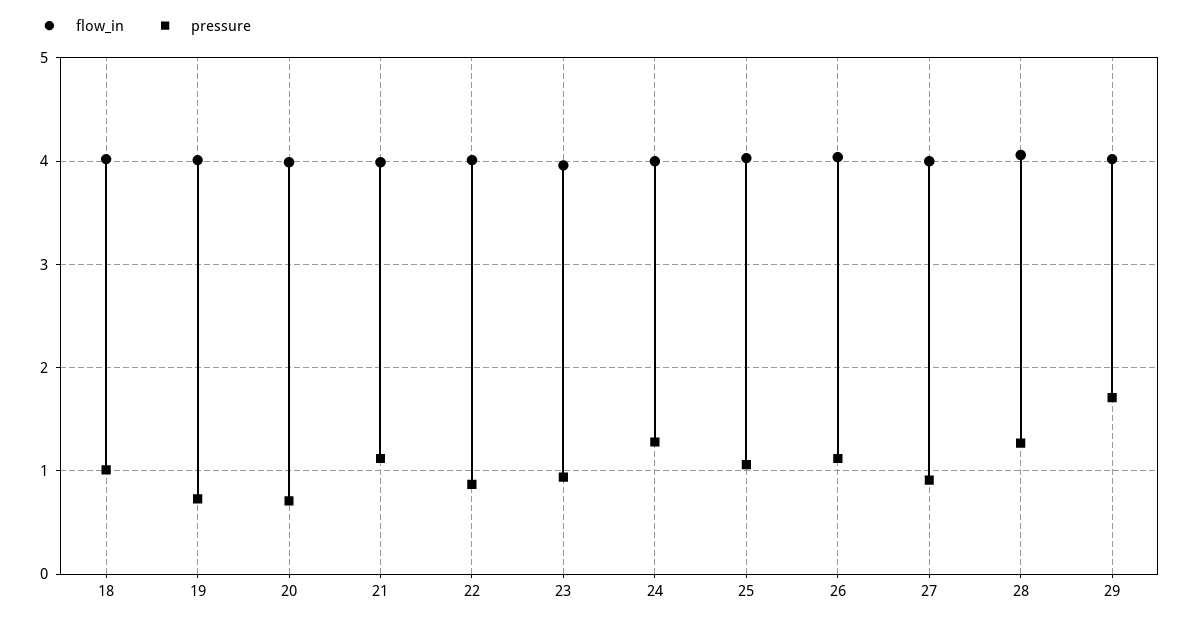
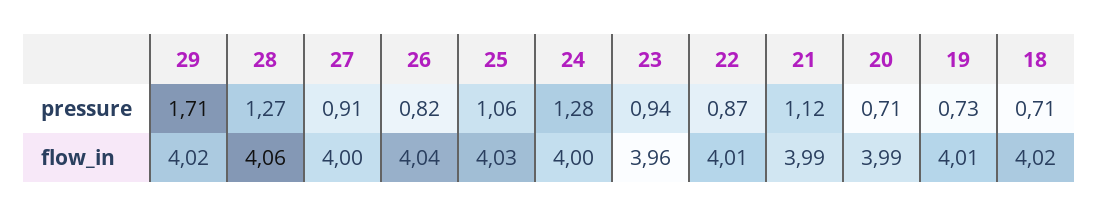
  {
    "flow_in": {
      "18": 4.02,
      "19": 4.01,
      "20": 3.99,
      "21": 3.99,
      "22": 4.01,
      "23": 3.96,
      "24": 4,
      "25": 4.03,
      "26": 4.04,
      "27": 4,
      "28": 4.06,
      "29": 4.02
    },
    "pressure": {
-     "18": 1,
+     "18": 0.71,
      "19": 0.73,
      "20": 0.71,
      "21": 1.12,
      "22": 0.87,
      "23": 0.94,
      "24": 1.28,
      "25": 1.06,
-     "26": 1.1,
+     "26": 0.82,
      "27": 0.91,
      "28": 1.27,
      "29": 1.71
    }
  }

